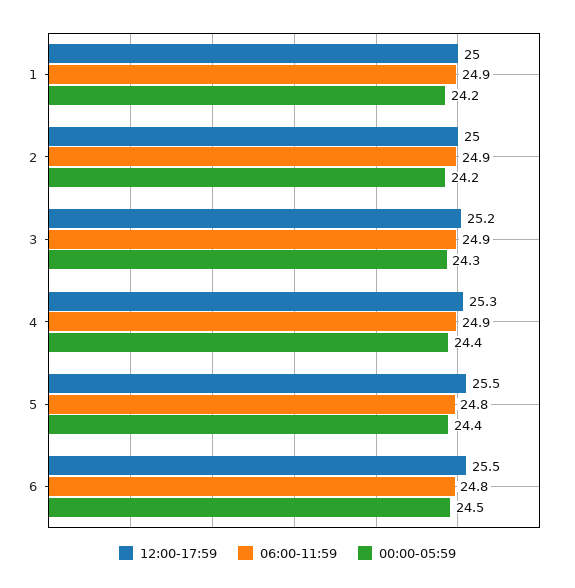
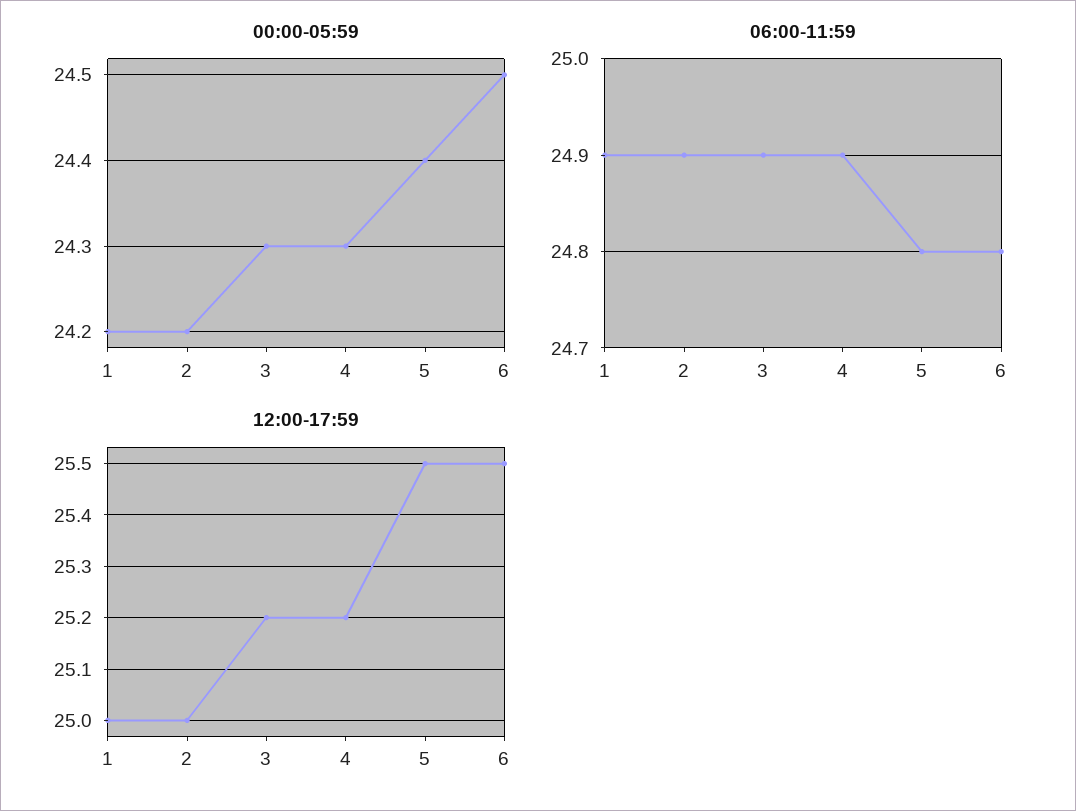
  {
    "12:00-17:59": {
      "1": 25,
      "2": 25,
      "3": 25.2,
-     "4": 25.3,
+     "4": 25.2,
      "5": 25.5,
      "6": 25.5
    },
    "06:00-11:59": {
      "1": 24.9,
      "2": 24.9,
      "3": 24.9,
      "4": 24.9,
      "5": 24.8,
      "6": 24.8
    },
    "00:00-05:59": {
      "1": 24.2,
      "2": 24.2,
      "3": 24.3,
-     "4": 24.4,
+     "4": 24.3,
      "5": 24.4,
      "6": 24.5
    }
  }

